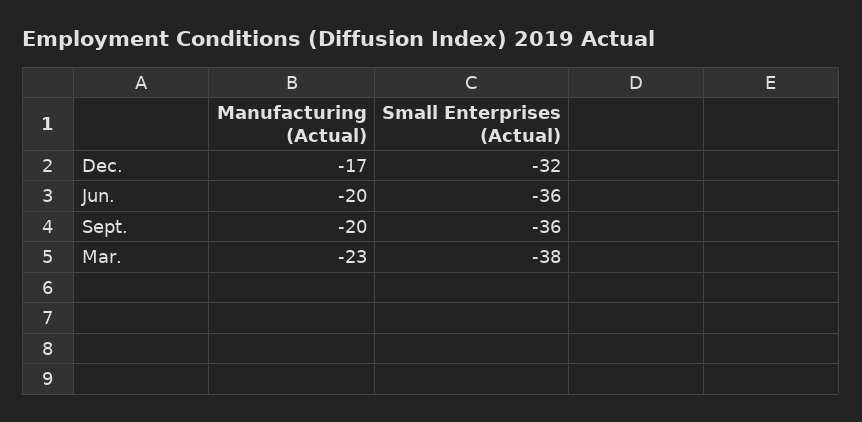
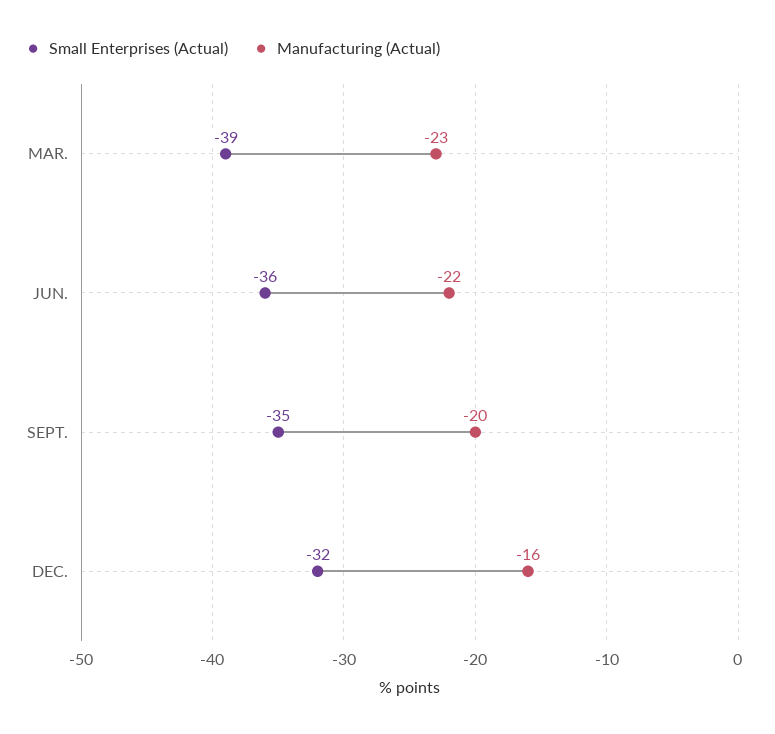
  {
    "Manufacturing (Actual)": {
-     "Dec.": -17,
+     "Dec.": -16,
-     "Jun.": -20,
+     "Jun.": -22,
      "Sept.": -20,
      "Mar.": -23
    },
    "Small Enterprises (Actual)": {
      "Dec.": -32,
      "Jun.": -36,
-     "Sept.": -36,
+     "Sept.": -35,
-     "Mar.": -38
+     "Mar.": -39
    }
  }

